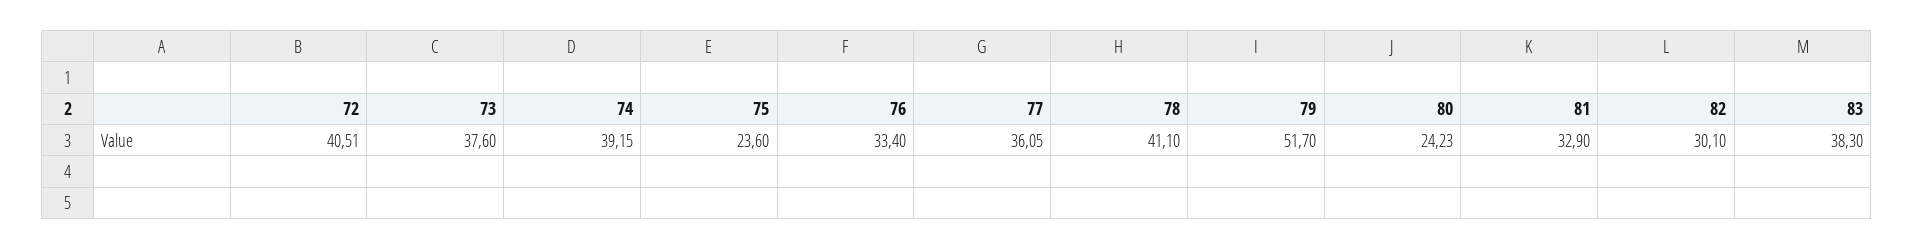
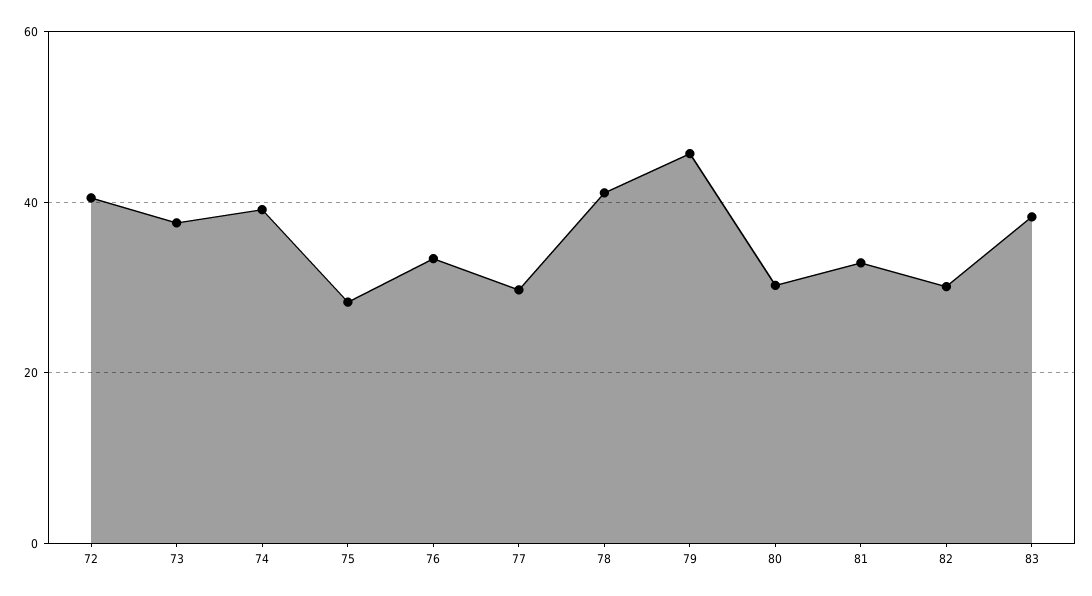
  {
    "72": 40.51,
    "73": 37.6,
    "74": 39.15,
-   "75": 23.6,
+   "75": 28,
    "76": 33.4,
-   "77": 36.05,
+   "77": 30,
    "78": 41.1,
-   "79": 51.7,
+   "79": 46,
-   "80": 24.23,
+   "80": 30,
    "81": 32.9,
    "82": 30.1,
    "83": 38.3
  }

